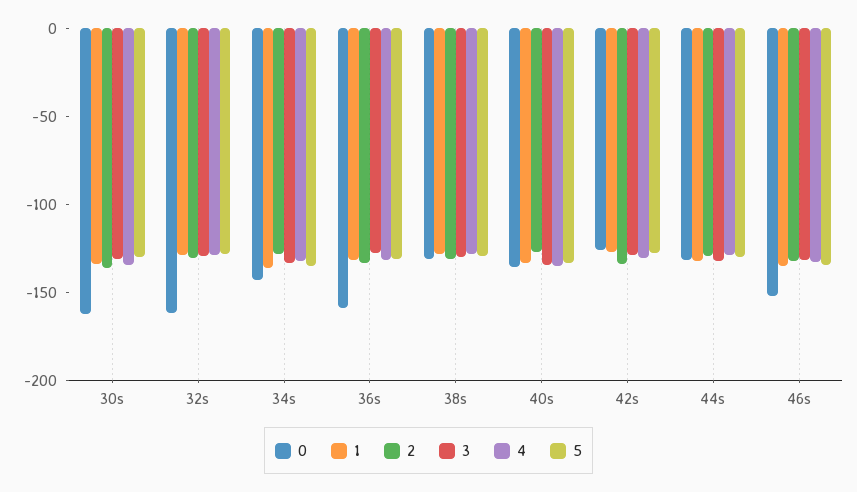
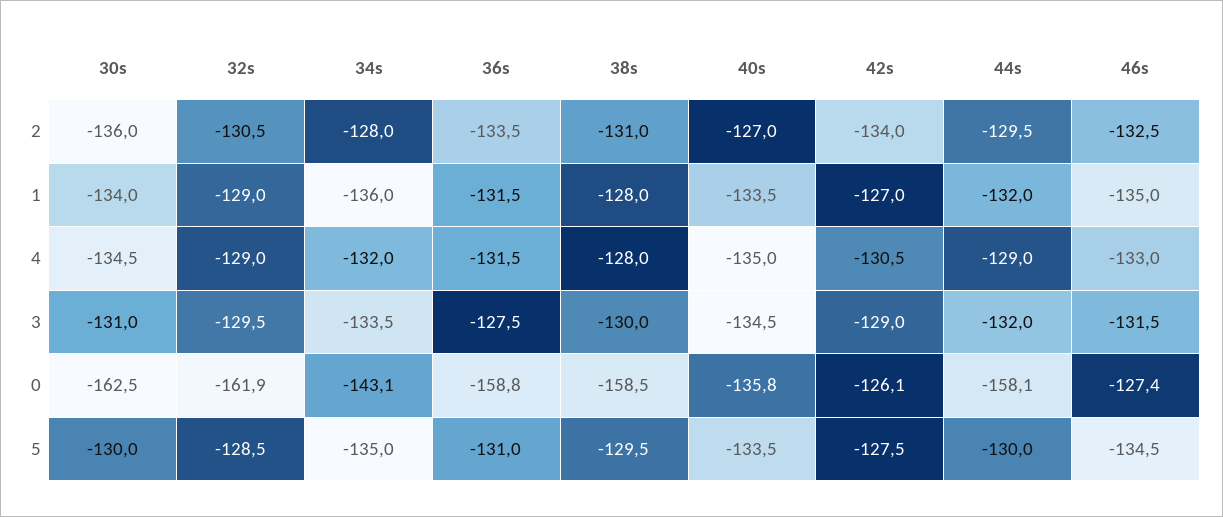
  {
    "0": {
      "30s": -162.5,
      "32s": -161.9,
      "34s": -143.1,
      "36s": -158.8,
-     "38s": -130,
+     "38s": -158.5,
      "40s": -135.8,
      "42s": -126.1,
-     "44s": -130,
+     "44s": -158.1,
-     "46s": -150
+     "46s": -127.4
    },
    "1": {
      "30s": -134,
      "32s": -129,
      "34s": -136,
      "36s": -131.5,
      "38s": -128,
      "40s": -133.5,
      "42s": -127,
      "44s": -132,
      "46s": -135
    },
    "2": {
      "30s": -136,
      "32s": -130.5,
      "34s": -128,
      "36s": -133.5,
      "38s": -131,
      "40s": -127,
      "42s": -134,
      "44s": -129.5,
      "46s": -132.5
    },
    "3": {
      "30s": -131,
      "32s": -129.5,
      "34s": -133.5,
      "36s": -127.5,
      "38s": -130,
      "40s": -134.5,
      "42s": -129,
      "44s": -132,
      "46s": -131.5
    },
    "4": {
      "30s": -134.5,
      "32s": -129,
      "34s": -132,
      "36s": -131.5,
      "38s": -128,
      "40s": -135,
      "42s": -130.5,
      "44s": -129,
      "46s": -133
    },
    "5": {
      "30s": -130,
      "32s": -128.5,
      "34s": -135,
      "36s": -131,
      "38s": -129.5,
      "40s": -133.5,
      "42s": -127.5,
      "44s": -130,
      "46s": -134.5
    }
  }

